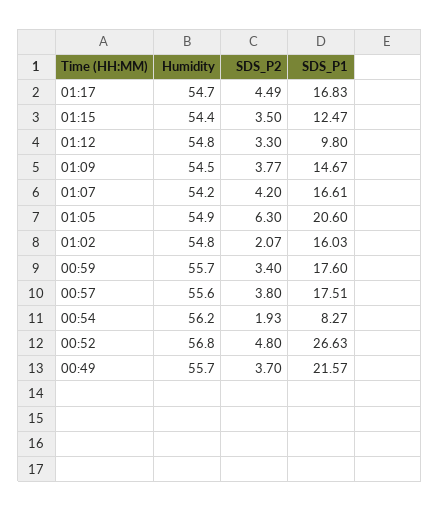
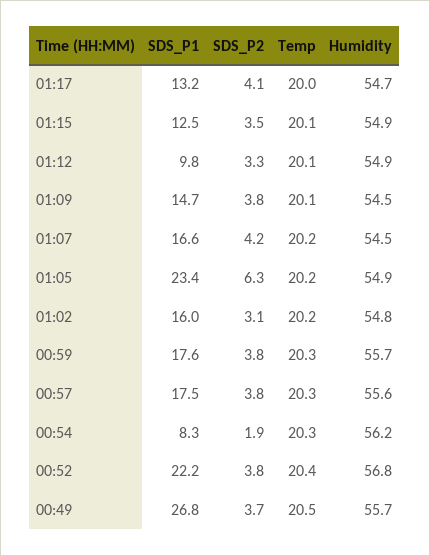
  {
    "Humidity": {
      "01:17": 54.7,
-     "01:15": 54.4,
+     "01:15": 54.9,
-     "01:12": 54.8,
+     "01:12": 54.9,
      "01:09": 54.5,
-     "01:07": 54.2,
+     "01:07": 54.5,
      "01:05": 54.9,
      "01:02": 54.8,
      "00:59": 55.7,
      "00:57": 55.6,
      "00:54": 56.2,
      "00:52": 56.8,
      "00:49": 55.7
    },
    "SDS_P2": {
-     "01:17": 4.49,
+     "01:17": 4.1,
      "01:15": 3.5,
      "01:12": 3.3,
      "01:09": 3.77,
      "01:07": 4.2,
      "01:05": 6.3,
-     "01:02": 2.07,
+     "01:02": 3.1,
-     "00:59": 3.4,
+     "00:59": 3.8,
      "00:57": 3.8,
      "00:54": 1.93,
-     "00:52": 4.8,
+     "00:52": 3.8,
      "00:49": 3.7
    },
    "SDS_P1": {
-     "01:17": 16.83,
+     "01:17": 13.2,
      "01:15": 12.47,
      "01:12": 9.8,
      "01:09": 14.67,
      "01:07": 16.61,
-     "01:05": 20.6,
+     "01:05": 23.4,
      "01:02": 16.03,
      "00:59": 17.6,
      "00:57": 17.51,
      "00:54": 8.27,
-     "00:52": 26.63,
+     "00:52": 22.2,
-     "00:49": 21.57
+     "00:49": 26.8
-   }
+   },
+   "Temp": {
+     "01:17": 20,
+     "01:15": 20.1,
+     "01:12": 20.1,
+     "01:09": 20.1,
+     "01:07": 20.2,
+     "01:05": 20.2,
+     "01:02": 20.2,
+     "00:59": 20.3,
+     "00:57": 20.3,
+     "00:54": 20.3,
+     "00:52": 20.4,
+     "00:49": 20.5
+   }
  }

